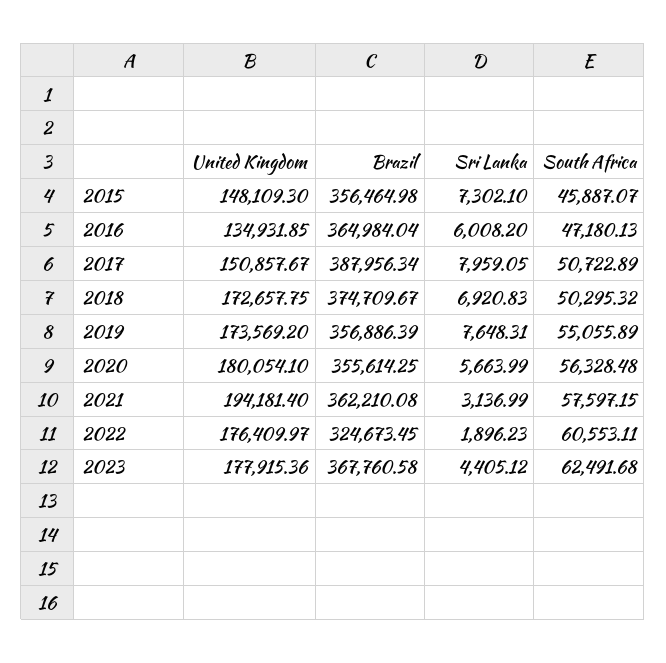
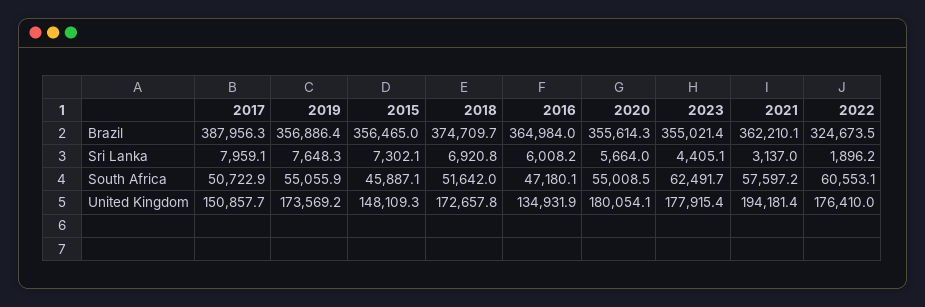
  {
    "United Kingdom": {
      "2015": 148109.3,
      "2016": 134931.85,
      "2017": 150857.67,
      "2018": 172657.75,
      "2019": 173569.2,
      "2020": 180054.1,
      "2021": 194181.4,
      "2022": 176409.97,
      "2023": 177915.36
    },
    "Brazil": {
      "2015": 356464.98,
      "2016": 364984.04,
      "2017": 387956.34,
      "2018": 374709.67,
      "2019": 356886.39,
      "2020": 355614.25,
      "2021": 362210.08,
      "2022": 324673.45,
-     "2023": 367760.58
+     "2023": 355021.4
    },
    "Sri Lanka": {
      "2015": 7302.1,
      "2016": 6008.2,
      "2017": 7959.05,
      "2018": 6920.83,
      "2019": 7648.31,
      "2020": 5663.99,
      "2021": 3136.99,
      "2022": 1896.23,
      "2023": 4405.12
    },
    "South Africa": {
      "2015": 45887.07,
      "2016": 47180.13,
      "2017": 50722.89,
-     "2018": 50295.32,
+     "2018": 51642,
      "2019": 55055.89,
-     "2020": 56328.48,
+     "2020": 55008.5,
      "2021": 57597.15,
      "2022": 60553.11,
      "2023": 62491.68
    }
  }

